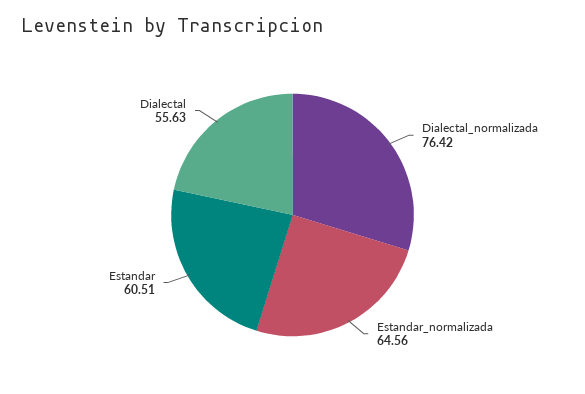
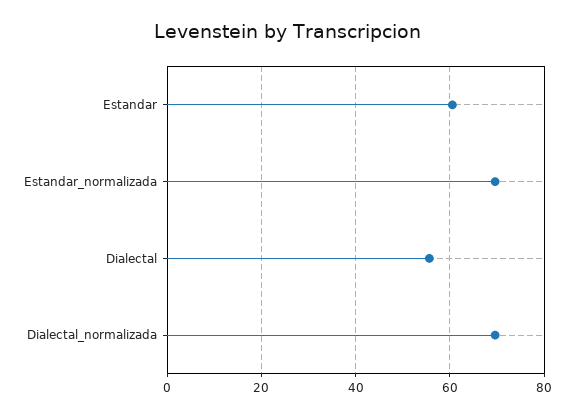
  {
-   "Dialectal_normalizada": 76.42,
+   "Dialectal_normalizada": 70,
-   "Estandar_normalizada": 64.56,
+   "Estandar_normalizada": 70,
    "Estandar": 60.51,
    "Dialectal": 55.63
  }

